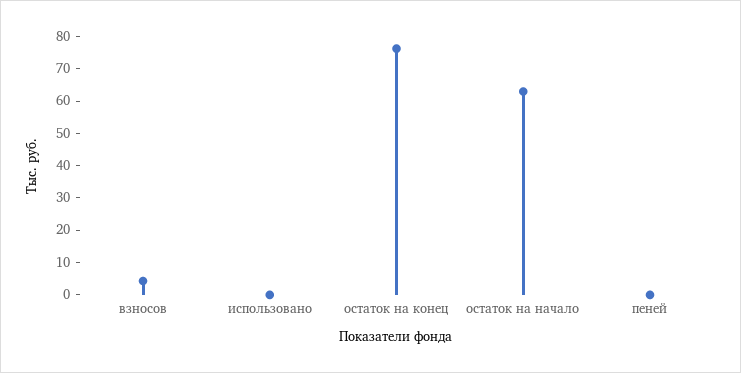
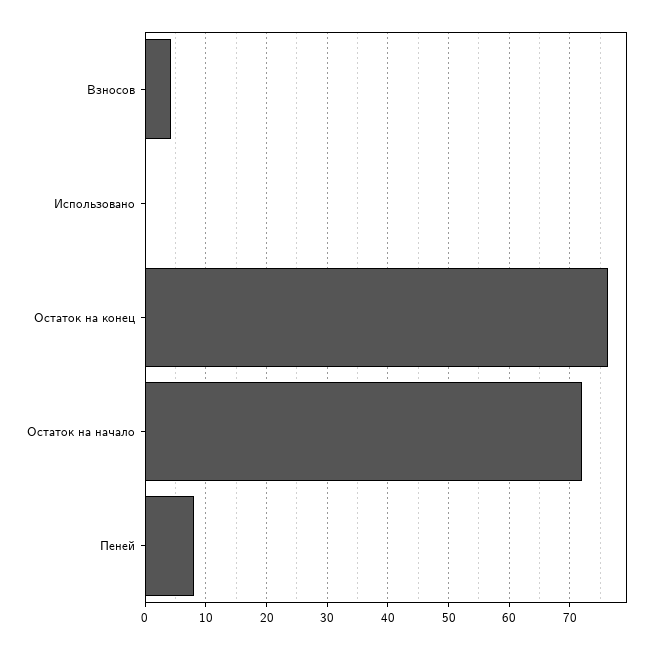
  {
    "взносов": 4,
    "использовано": 0,
    "остаток на конец": 76,
-   "остаток на начало": 62.5,
+   "остаток на начало": 72,
-   "пеней": 0
+   "пеней": 8
  }

